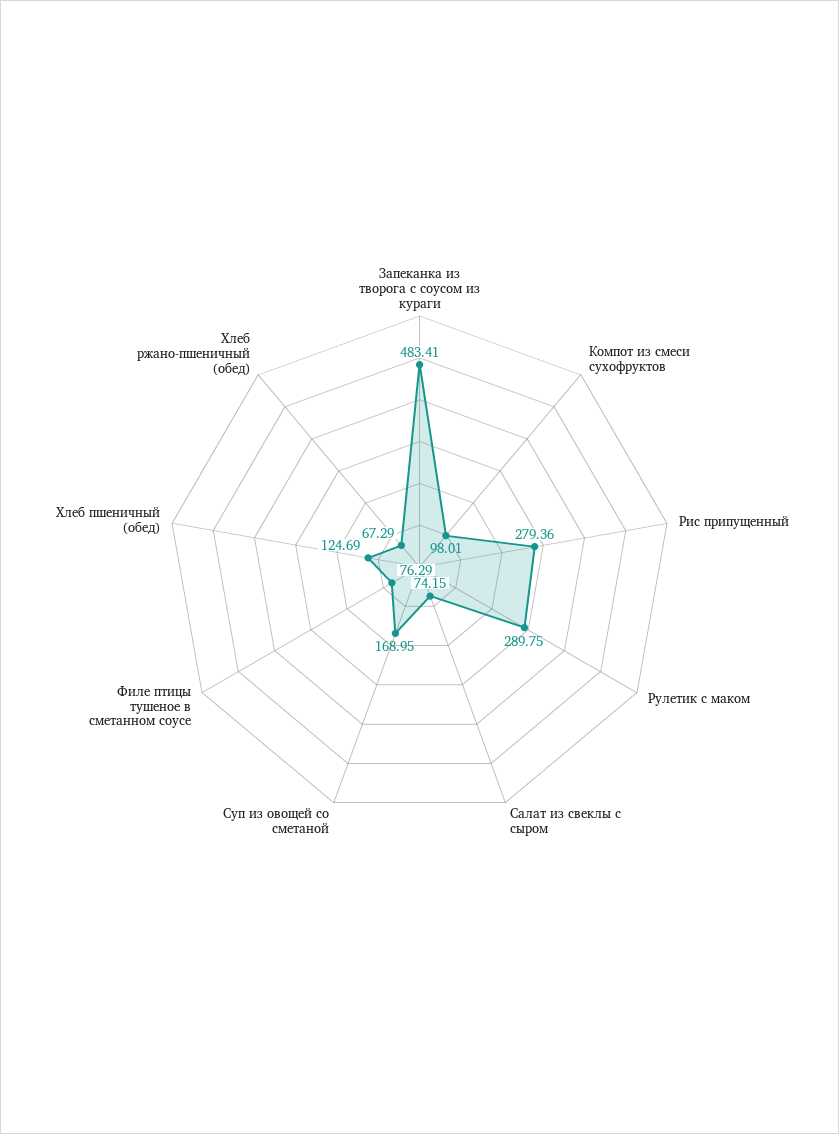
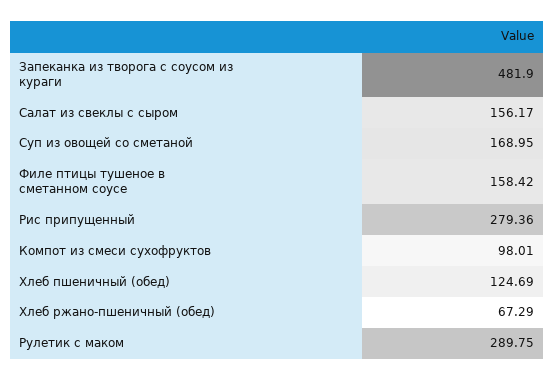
  {
-   "Запеканка из творога с соусом из кураги": 483.41,
+   "Запеканка из творога с соусом из кураги": 481.9,
    "Компот из смеси сухофруктов": 98.01,
    "Рис припущенный": 279.36,
    "Рулетик с маком": 289.75,
-   "Салат из свеклы с сыром": 74.15,
+   "Салат из свеклы с сыром": 156.17,
    "Суп из овощей со сметаной": 168.95,
-   "Филе птицы тушеное в сметанном соусе": 76.29,
+   "Филе птицы тушеное в сметанном соусе": 158.42,
    "Хлеб пшеничный (обед)": 124.69,
    "Хлеб ржано-пшеничный (обед)": 67.29
  }

